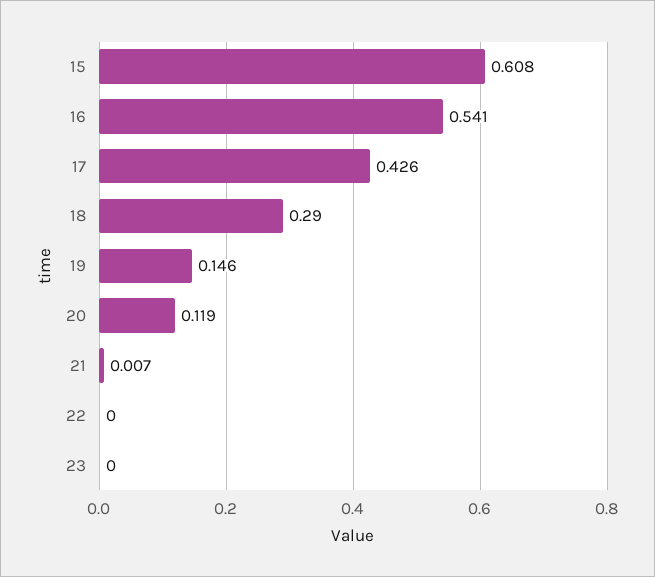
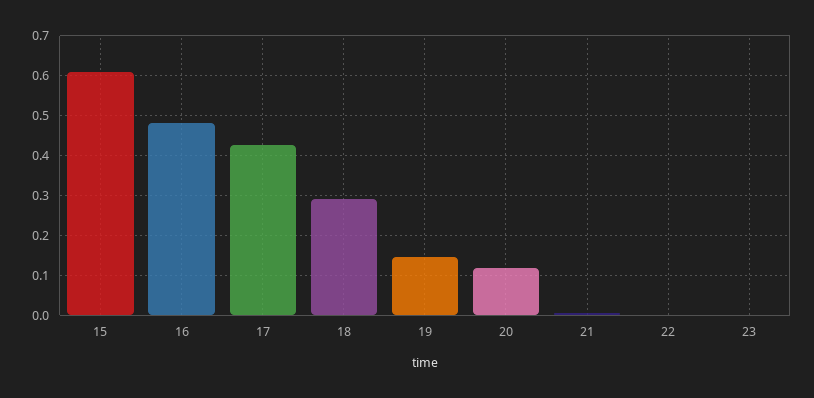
  {
    "15": 0.608,
-   "16": 0.541,
+   "16": 0.48,
    "17": 0.426,
    "18": 0.29,
    "19": 0.146,
    "20": 0.119,
    "21": 0.007,
    "22": 0,
    "23": 0
  }

